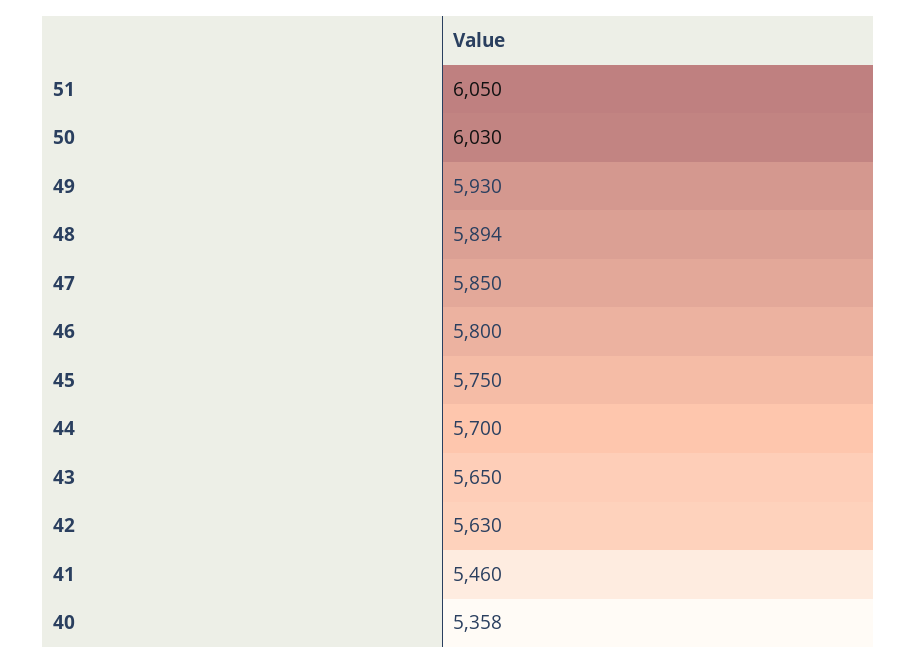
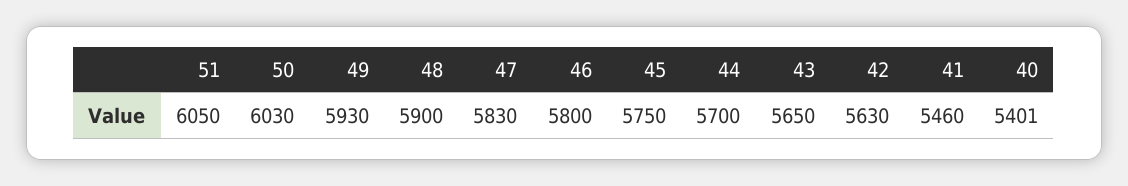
  {
    "51": 6050,
    "50": 6030,
    "49": 5930,
-   "48": 5894,
+   "48": 5900,
-   "47": 5850,
+   "47": 5830,
    "46": 5800,
    "45": 5750,
    "44": 5700,
    "43": 5650,
    "42": 5630,
    "41": 5460,
-   "40": 5358
+   "40": 5401
  }

